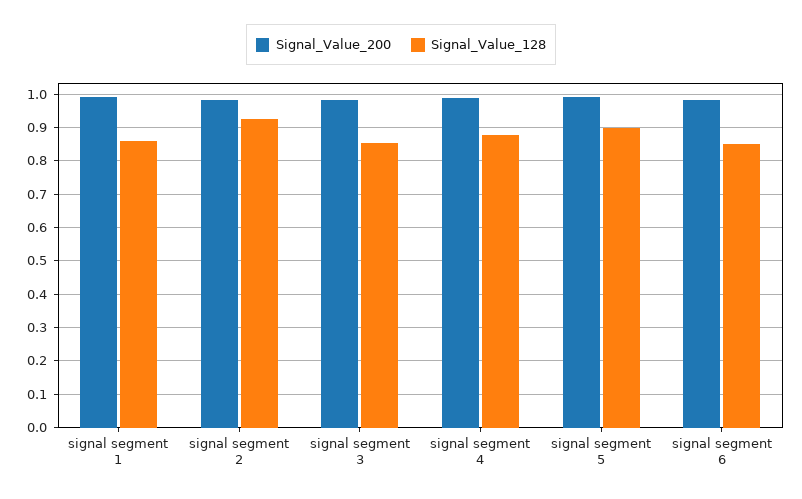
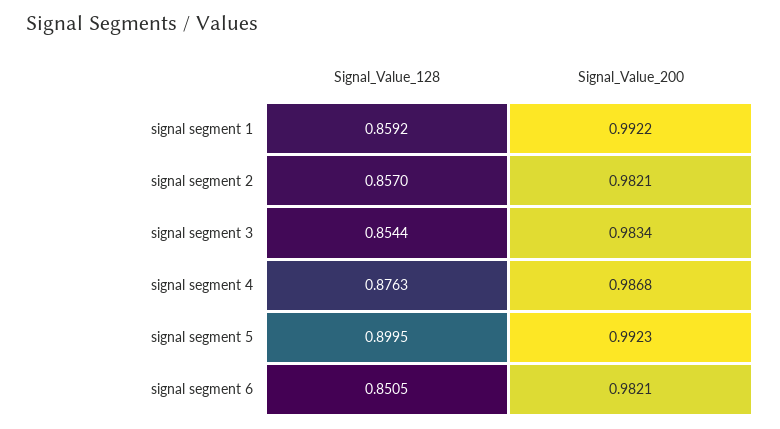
  {
    "Signal_Value_200": {
      "signal segment 1": 0.9922,
      "signal segment 2": 0.9821,
      "signal segment 3": 0.9834,
      "signal segment 4": 0.9868,
      "signal segment 5": 0.9923,
      "signal segment 6": 0.9821
    },
    "Signal_Value_128": {
      "signal segment 1": 0.8592,
-     "signal segment 2": 0.92,
+     "signal segment 2": 0.857,
      "signal segment 3": 0.8544,
      "signal segment 4": 0.8763,
      "signal segment 5": 0.8995,
      "signal segment 6": 0.8505
    }
  }

